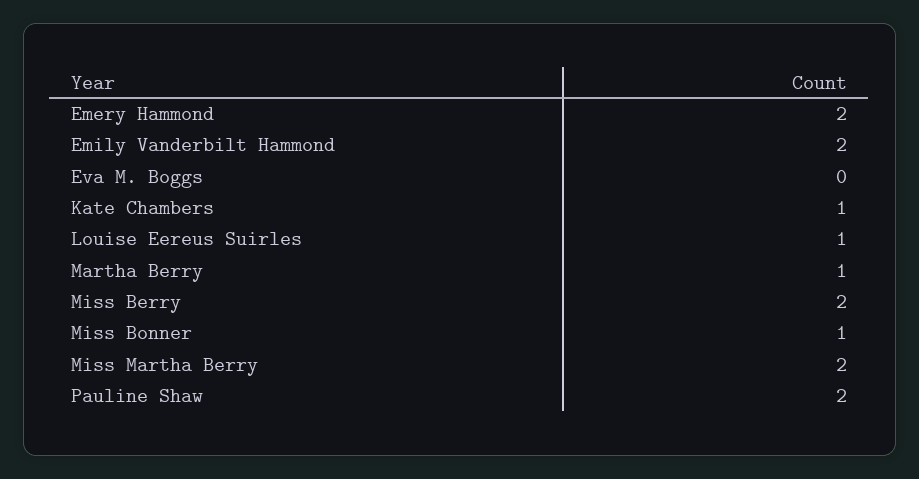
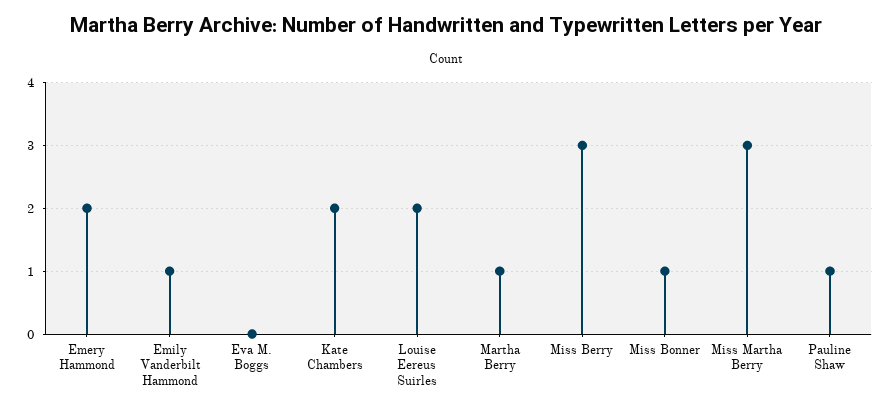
  {
    "Emery Hammond": 2,
-   "Emily Vanderbilt Hammond": 2,
+   "Emily Vanderbilt Hammond": 1,
    "Eva M. Boggs": 0,
-   "Kate Chambers": 1,
+   "Kate Chambers": 2,
-   "Louise Eereus Suirles": 1,
+   "Louise Eereus Suirles": 2,
    "Martha Berry": 1,
-   "Miss Berry": 2,
+   "Miss Berry": 3,
    "Miss Bonner": 1,
-   "Miss Martha Berry": 2,
+   "Miss Martha Berry": 3,
-   "Pauline Shaw": 2
+   "Pauline Shaw": 1
  }

